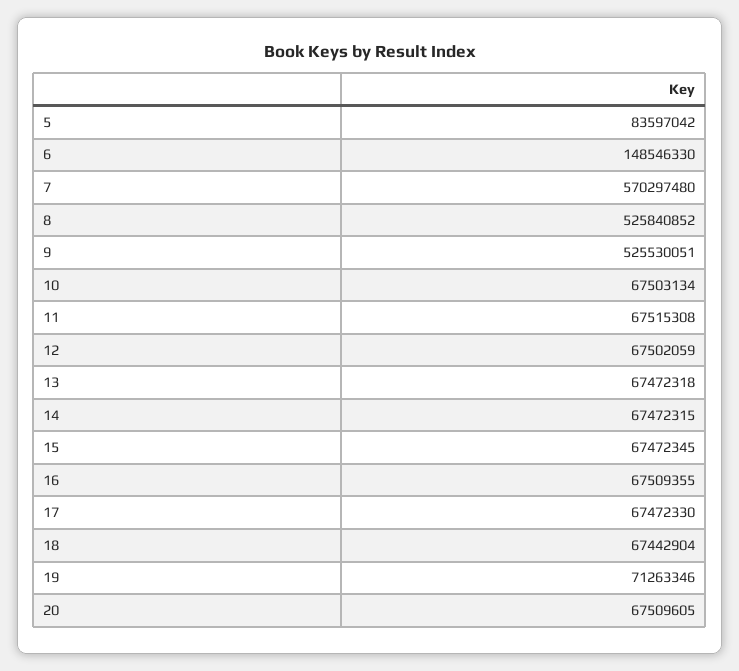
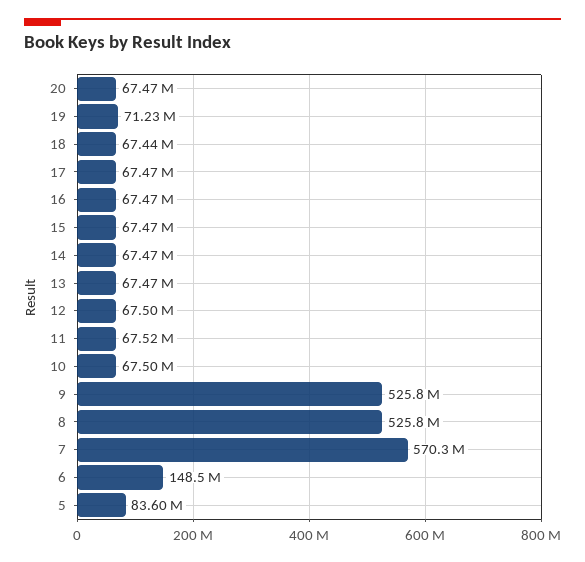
  {
    "5": 83597042,
    "6": 148546330,
    "7": 570297480,
    "8": 525840852,
-   "9": 525530051,
+   "9": 525800000,
    "10": 67503134,
    "11": 67515308,
    "12": 67502059,
    "13": 67472318,
    "14": 67472315,
    "15": 67472345,
-   "16": 67509355,
+   "16": 67470000,
    "17": 67472330,
    "18": 67442904,
-   "19": 71263346,
+   "19": 71230000,
-   "20": 67509605
+   "20": 67470000
  }

